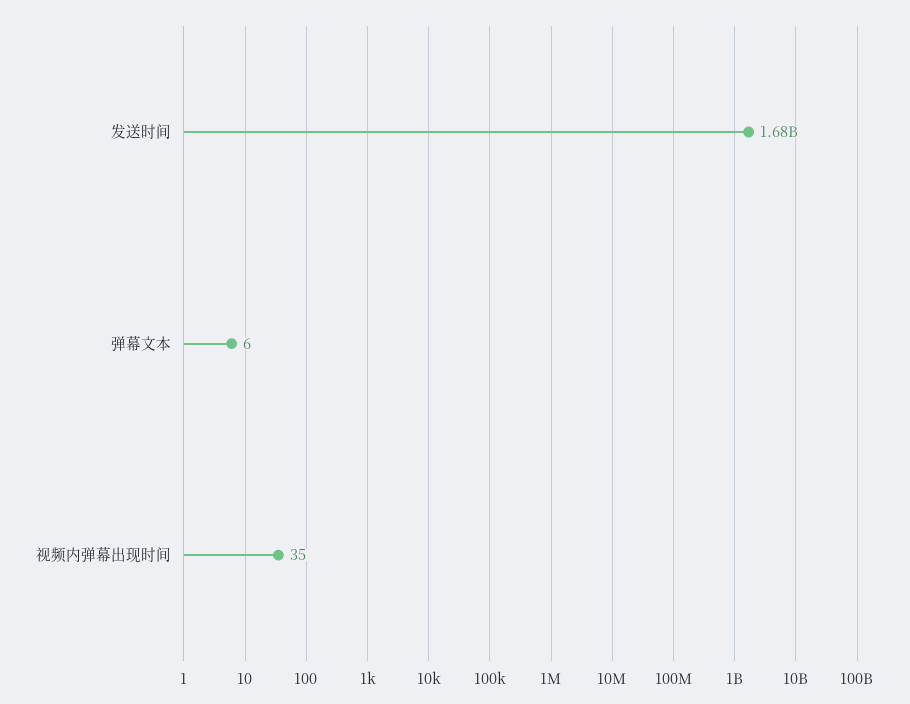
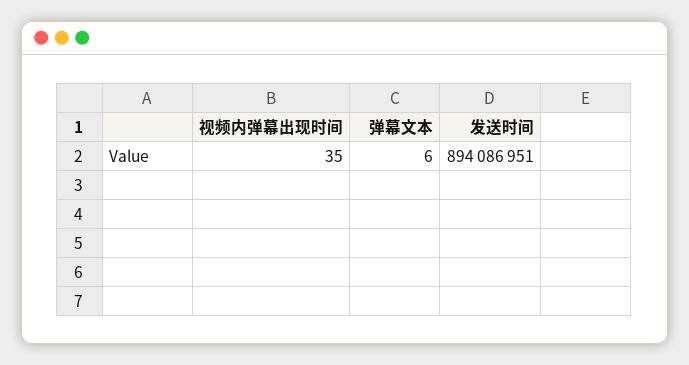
  {
-   "发送时间": 1680000000,
+   "发送时间": 894086951,
    "弹幕文本": 6,
    "视频内弹幕出现时间": 35
  }

